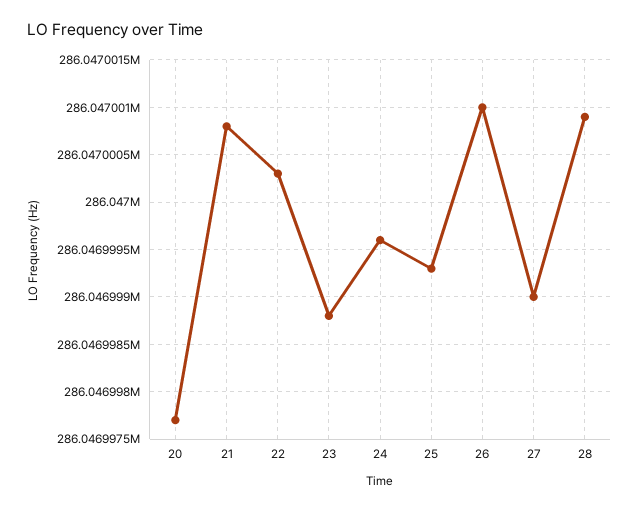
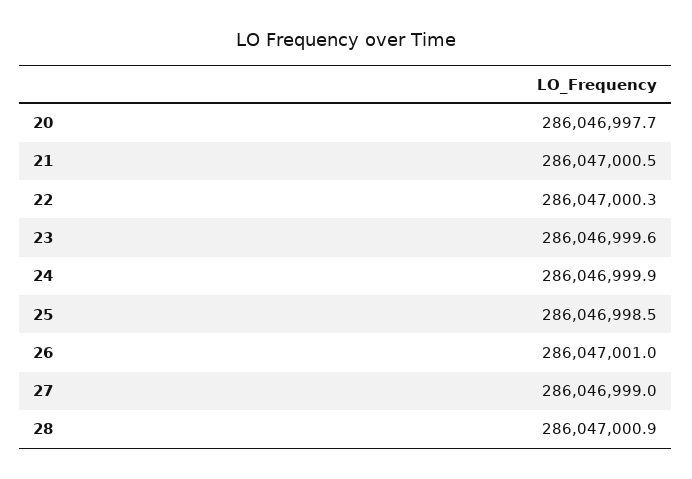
  {
    "20": 286046997.7,
-   "21": 286047000.8,
+   "21": 286047000.5,
    "22": 286047000.3,
-   "23": 286046998.8,
+   "23": 286046999.6,
-   "24": 286046999.6,
+   "24": 286046999.9,
-   "25": 286046999.3,
+   "25": 286046998.5,
    "26": 286047001,
    "27": 286046999,
    "28": 286047000.9
  }

